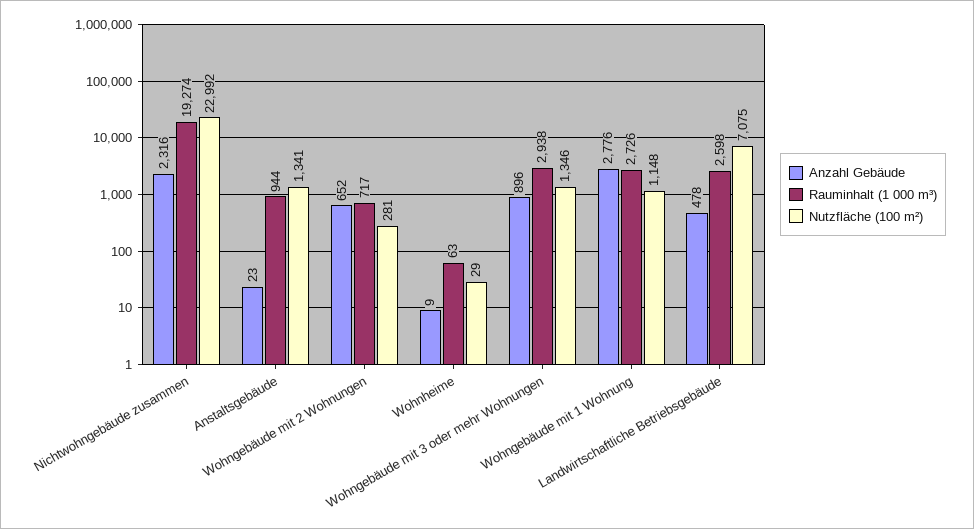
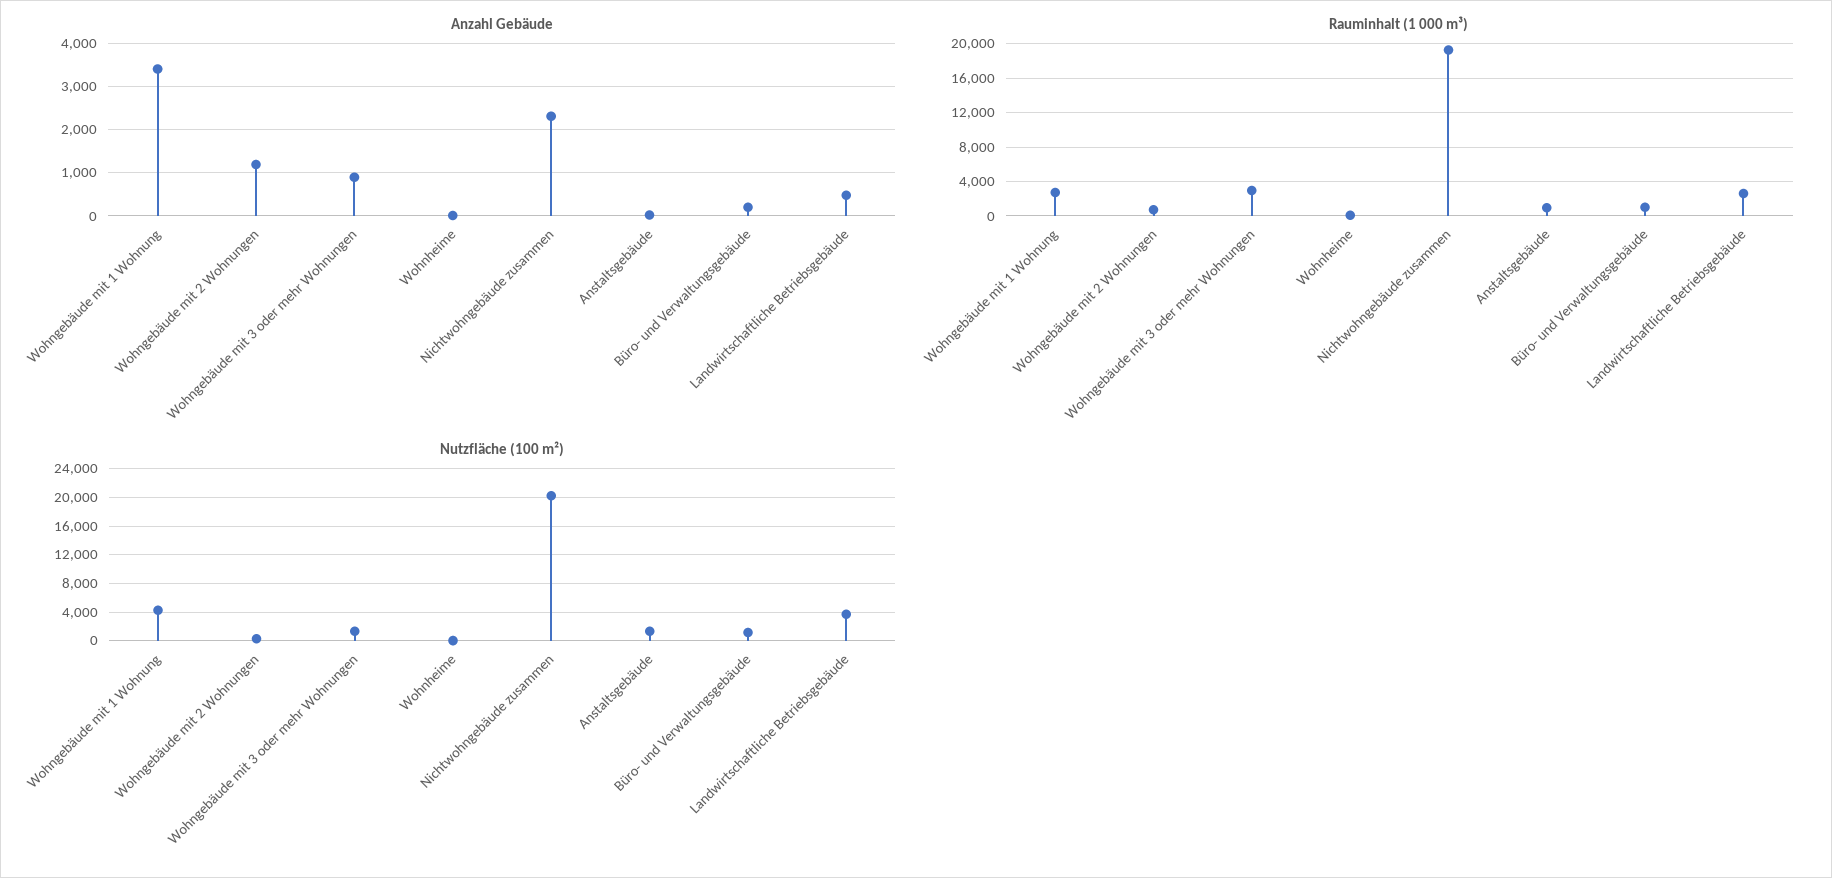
  {
    "Anzahl Gebäude": {
      "Nichtwohngebäude zusammen": 2316,
      "Anstaltsgebäude": 23,
-     "Wohngebäude mit 2 Wohnungen": 652,
+     "Wohngebäude mit 2 Wohnungen": 1200,
      "Wohnheime": 9,
      "Wohngebäude mit 3 oder mehr Wohnungen": 896,
-     "Wohngebäude mit 1 Wohnung": 2776,
+     "Wohngebäude mit 1 Wohnung": 3400,
-     "Landwirtschaftliche Betriebsgebäude": 478
+     "Landwirtschaftliche Betriebsgebäude": 478,
+     "Büro- und Verwaltungsgebäude": 200
    },
    "Rauminhalt (1 000 m³)": {
      "Nichtwohngebäude zusammen": 19274,
      "Anstaltsgebäude": 944,
      "Wohngebäude mit 2 Wohnungen": 717,
      "Wohnheime": 63,
      "Wohngebäude mit 3 oder mehr Wohnungen": 2938,
      "Wohngebäude mit 1 Wohnung": 2726,
-     "Landwirtschaftliche Betriebsgebäude": 2598
+     "Landwirtschaftliche Betriebsgebäude": 2598,
+     "Büro- und Verwaltungsgebäude": 1000
    },
    "Nutzfläche (100 m²)": {
-     "Nichtwohngebäude zusammen": 22992,
+     "Nichtwohngebäude zusammen": 20000,
      "Anstaltsgebäude": 1341,
      "Wohngebäude mit 2 Wohnungen": 281,
      "Wohnheime": 29,
      "Wohngebäude mit 3 oder mehr Wohnungen": 1346,
-     "Wohngebäude mit 1 Wohnung": 1148,
+     "Wohngebäude mit 1 Wohnung": 4000,
-     "Landwirtschaftliche Betriebsgebäude": 7075
+     "Landwirtschaftliche Betriebsgebäude": 4000,
+     "Büro- und Verwaltungsgebäude": 1000
    }
  }

